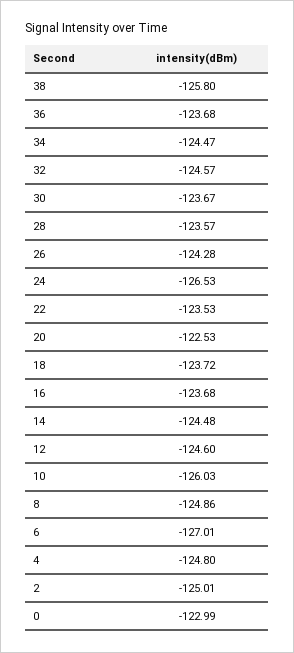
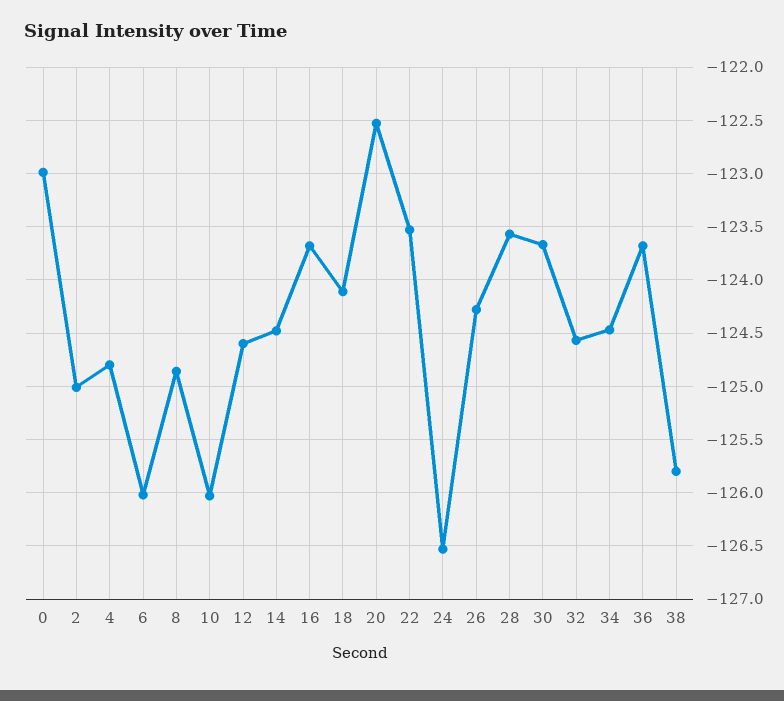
  {
    "38": -125.8,
    "36": -123.68,
    "34": -124.47,
    "32": -124.57,
    "30": -123.67,
    "28": -123.57,
    "26": -124.28,
    "24": -126.53,
    "22": -123.53,
    "20": -122.53,
-   "18": -123.72,
+   "18": -124.1,
    "16": -123.68,
    "14": -124.48,
    "12": -124.6,
    "10": -126.03,
    "8": -124.86,
-   "6": -127.01,
+   "6": -126,
    "4": -124.8,
    "2": -125.01,
    "0": -122.99
  }

